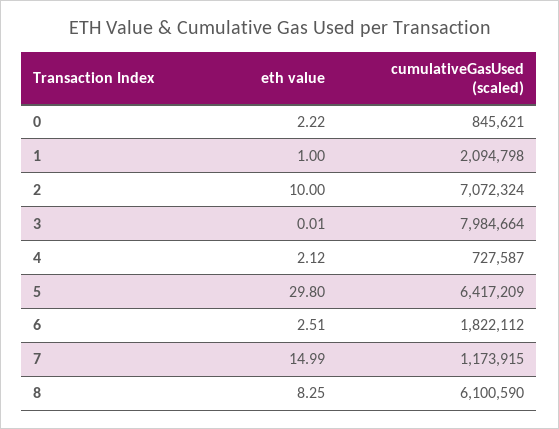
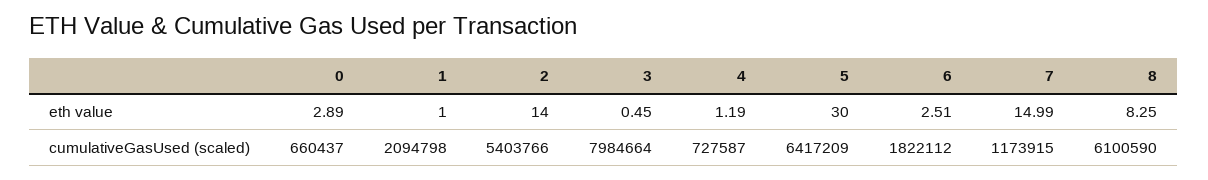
  {
    "eth value": {
-     "0": 2.22,
+     "0": 2.89,
      "1": 1,
-     "2": 10,
+     "2": 14,
-     "3": 0.01,
+     "3": 0.45,
-     "4": 2.12,
+     "4": 1.19,
-     "5": 29.8,
+     "5": 30,
      "6": 2.51,
      "7": 14.99,
      "8": 8.25
    },
    "cumulativeGasUsed (scaled)": {
-     "0": 845621,
+     "0": 660437,
      "1": 2094798,
-     "2": 7072324,
+     "2": 5403766,
      "3": 7984664,
      "4": 727587,
      "5": 6417209,
      "6": 1822112,
      "7": 1173915,
      "8": 6100590
    }
  }

